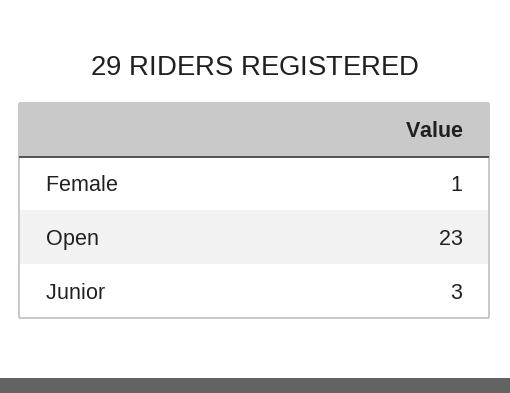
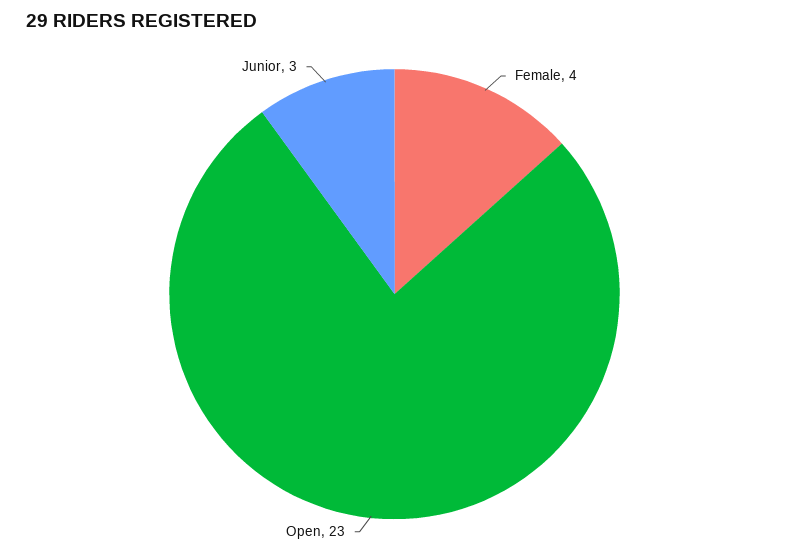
  {
-   "Female": 1,
+   "Female": 4,
    "Open": 23,
    "Junior": 3
  }

